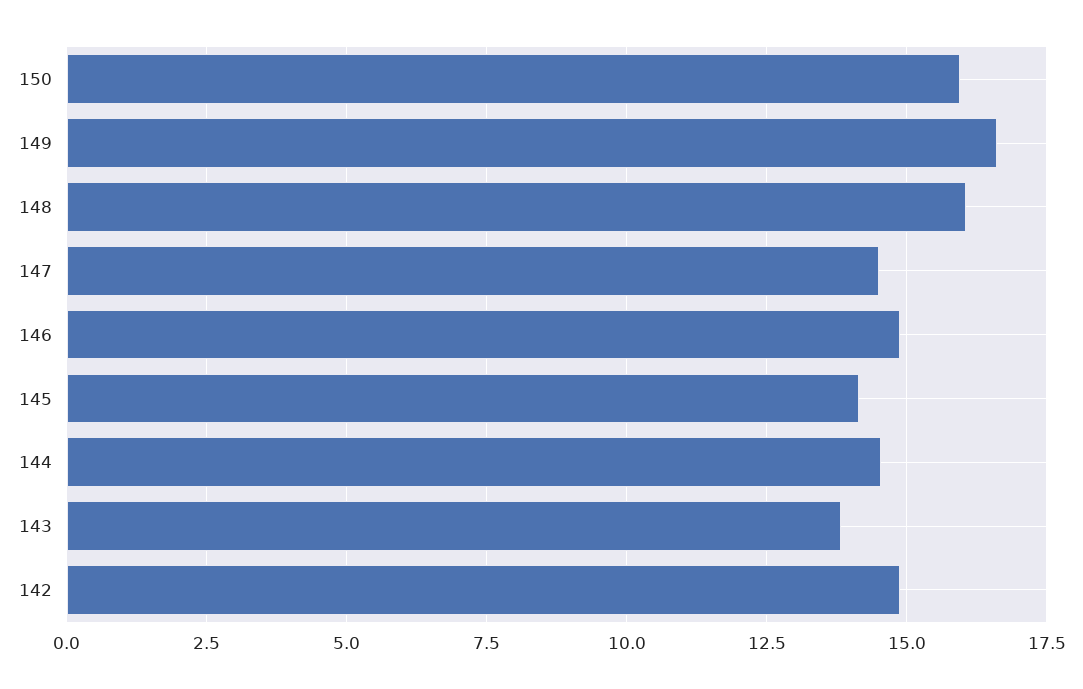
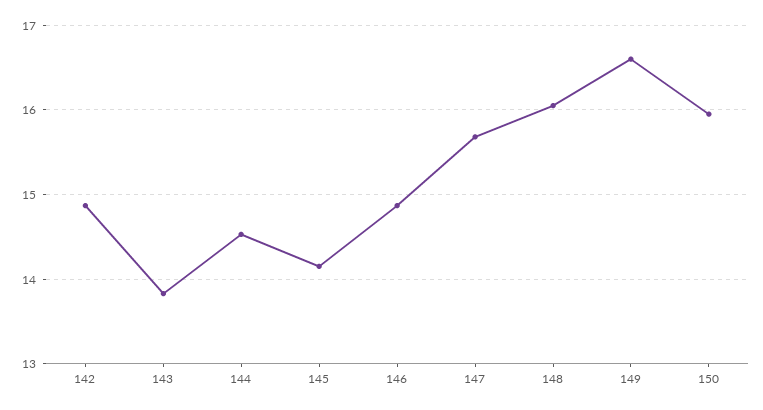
  {
    "150": 16,
    "149": 16.6,
    "148": 16.1,
-   "147": 14.5,
+   "147": 15.7,
    "146": 14.9,
    "145": 14.2,
    "144": 14.5,
    "143": 13.8,
    "142": 14.9
  }

